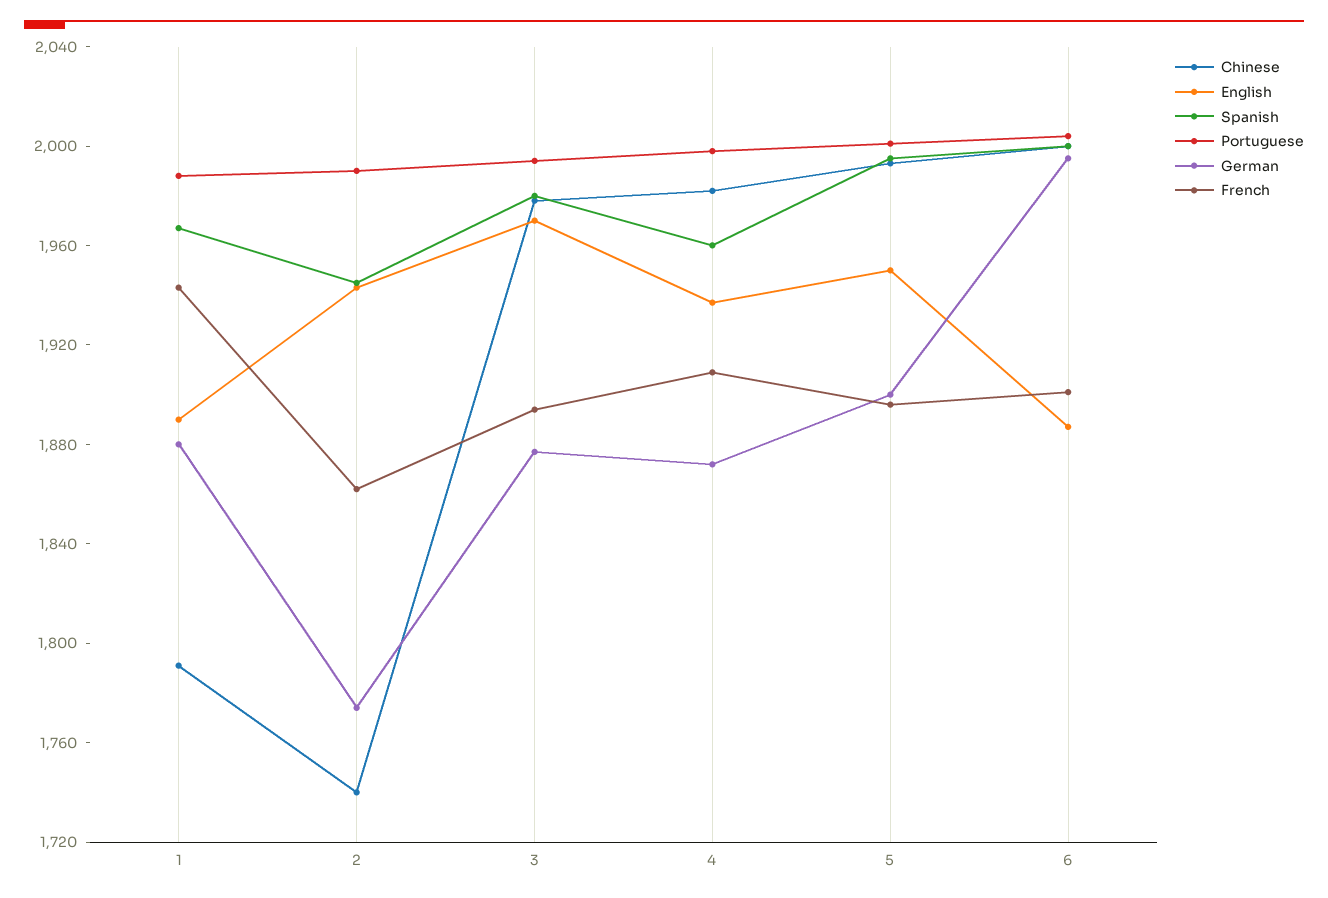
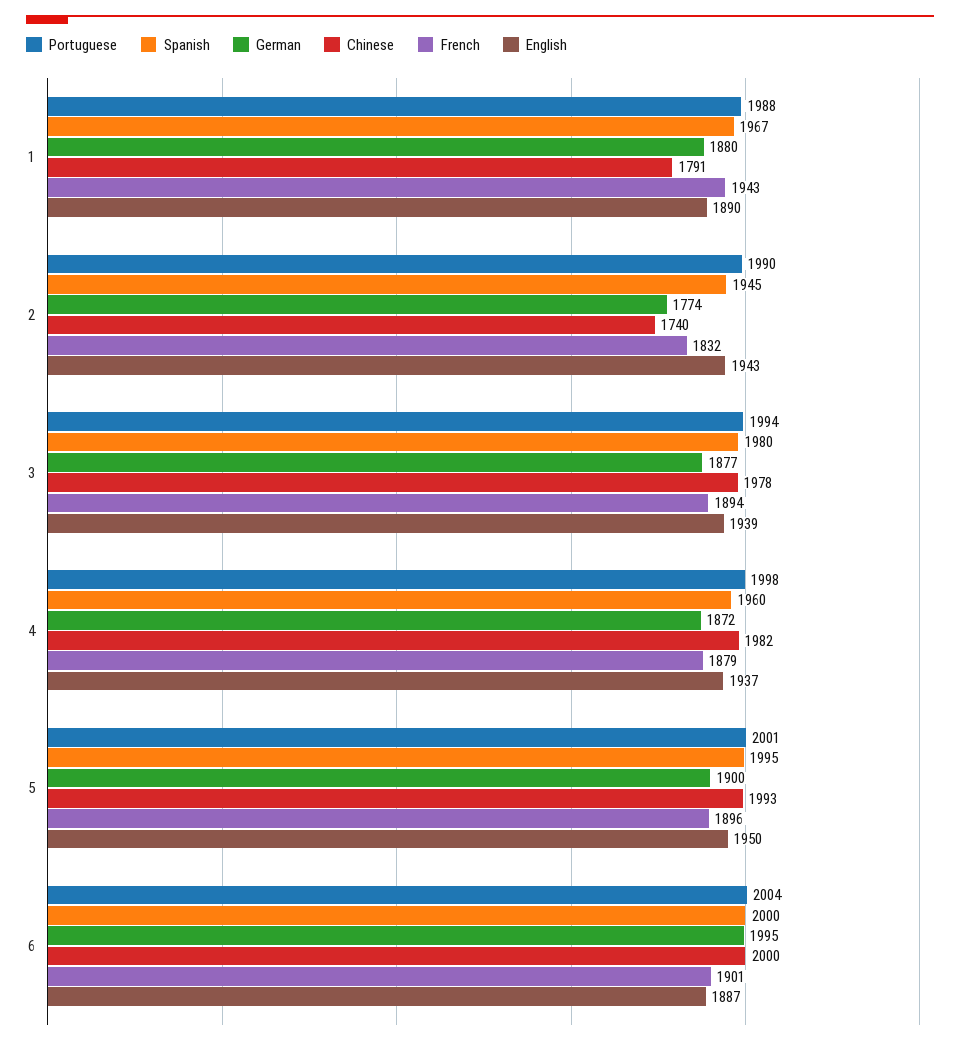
  {
    "Chinese": {
      "1": 1791,
      "2": 1740,
      "3": 1978,
      "4": 1982,
      "5": 1993,
      "6": 2000
    },
    "English": {
      "1": 1890,
      "2": 1943,
-     "3": 1970,
+     "3": 1939,
      "4": 1937,
      "5": 1950,
      "6": 1887
    },
    "Spanish": {
      "1": 1967,
      "2": 1945,
      "3": 1980,
      "4": 1960,
      "5": 1995,
      "6": 2000
    },
    "Portuguese": {
      "1": 1988,
      "2": 1990,
      "3": 1994,
      "4": 1998,
      "5": 2001,
      "6": 2004
    },
    "German": {
      "1": 1880,
      "2": 1774,
      "3": 1877,
      "4": 1872,
      "5": 1900,
      "6": 1995
    },
    "French": {
      "1": 1943,
-     "2": 1860,
+     "2": 1832,
      "3": 1894,
-     "4": 1910,
+     "4": 1879,
      "5": 1896,
      "6": 1901
    }
  }

